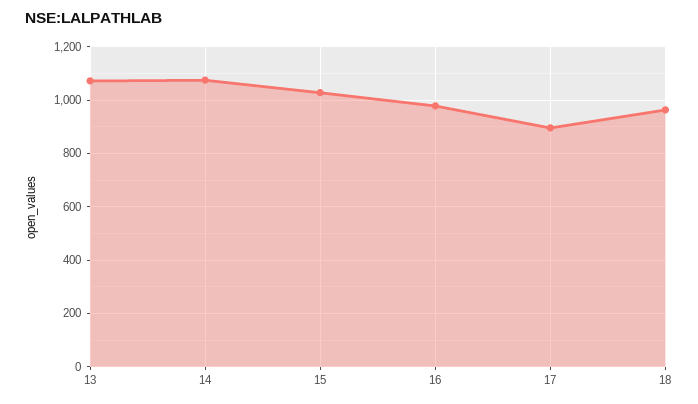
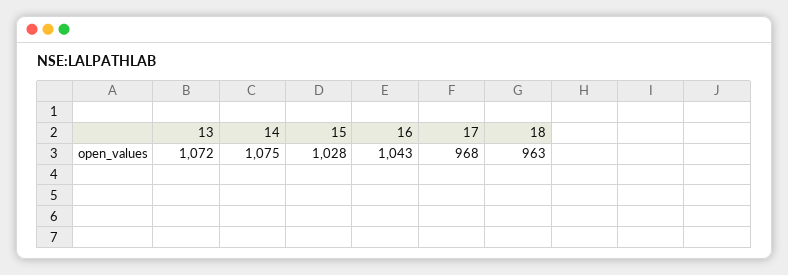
  {
    "13": 1072,
    "14": 1075,
    "15": 1028,
-   "16": 975,
+   "16": 1043,
-   "17": 900,
+   "17": 968,
    "18": 963
  }

